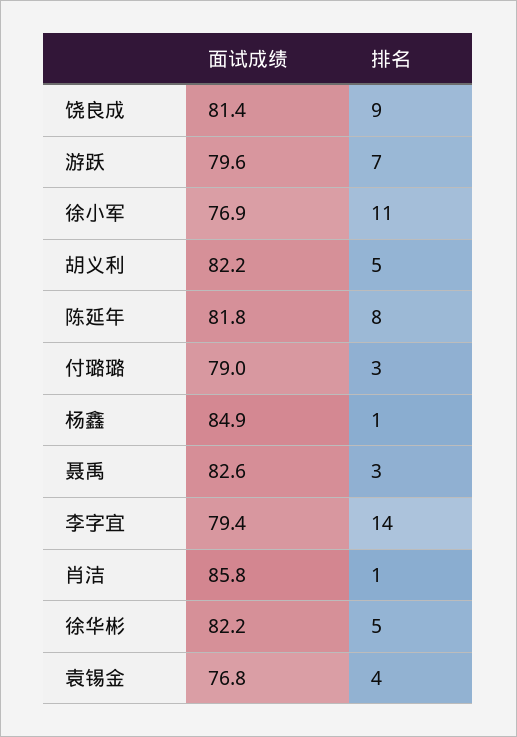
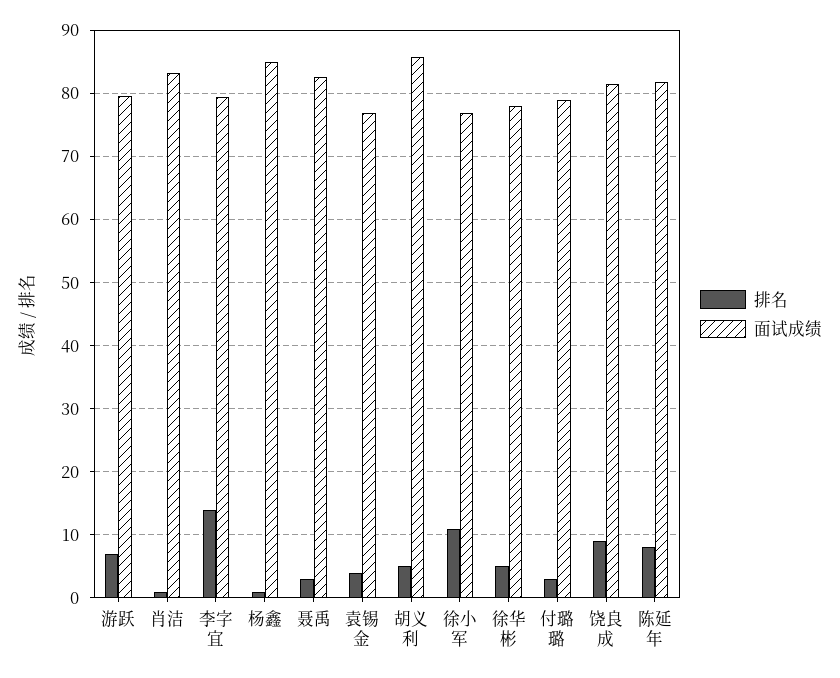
  {
    "面试成绩": {
      "饶良成": 81.4,
      "游跃": 79.6,
      "徐小军": 76.9,
-     "胡义利": 82.2,
+     "胡义利": 86,
      "陈延年": 81.8,
      "付璐璐": 79,
      "杨鑫": 84.9,
      "聂禹": 82.6,
      "李字宜": 79.4,
-     "肖洁": 85.8,
+     "肖洁": 83,
-     "徐华彬": 82.2,
+     "徐华彬": 78,
      "袁锡金": 76.8
    },
    "排名": {
      "饶良成": 9,
      "游跃": 7,
      "徐小军": 11,
      "胡义利": 5,
      "陈延年": 8,
      "付璐璐": 3,
      "杨鑫": 1,
      "聂禹": 3,
      "李字宜": 14,
      "肖洁": 1,
      "徐华彬": 5,
      "袁锡金": 4
    }
  }

